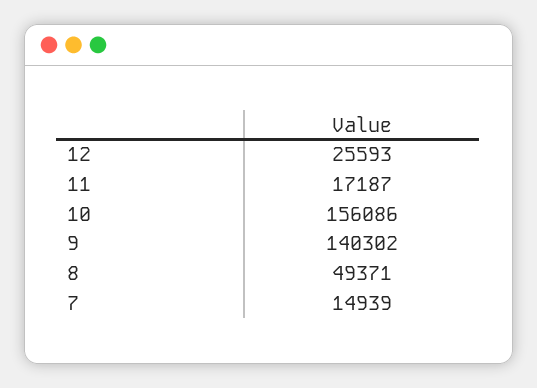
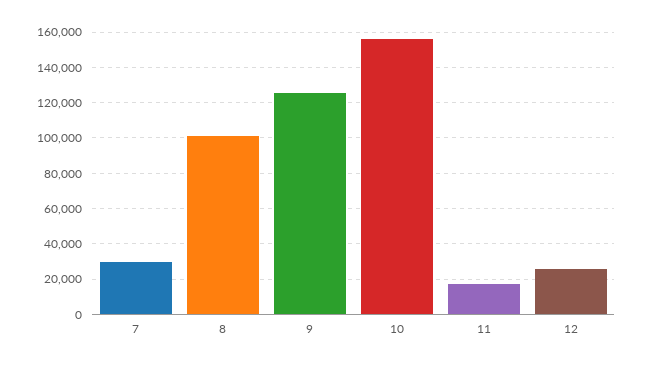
  {
    "12": 25593,
    "11": 17187,
    "10": 156086,
-   "9": 140302,
+   "9": 125000,
-   "8": 49371,
+   "8": 100000,
-   "7": 14939
+   "7": 30000
  }

